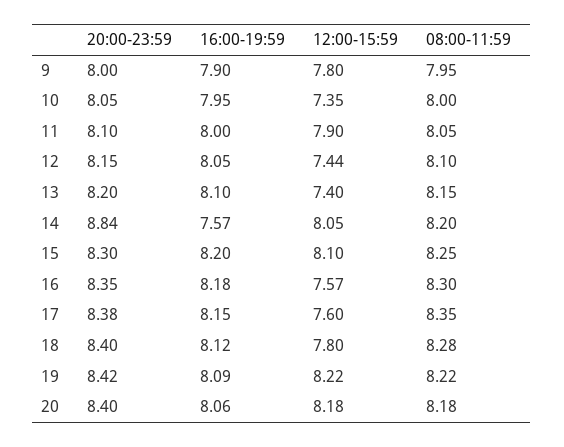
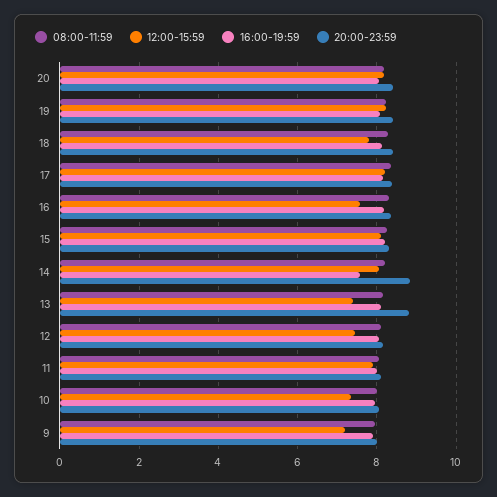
  {
    "20:00-23:59": {
      "9": 8,
      "10": 8.05,
      "11": 8.1,
      "12": 8.15,
-     "13": 8.2,
+     "13": 8.8,
      "14": 8.84,
      "15": 8.3,
      "16": 8.35,
      "17": 8.38,
      "18": 8.4,
      "19": 8.42,
      "20": 8.4
    },
    "16:00-19:59": {
      "9": 7.9,
      "10": 7.95,
      "11": 8,
      "12": 8.05,
      "13": 8.1,
      "14": 7.57,
      "15": 8.2,
      "16": 8.18,
      "17": 8.15,
      "18": 8.12,
      "19": 8.09,
      "20": 8.06
    },
    "12:00-15:59": {
-     "9": 7.8,
+     "9": 7.2,
      "10": 7.35,
      "11": 7.9,
      "12": 7.44,
      "13": 7.4,
      "14": 8.05,
      "15": 8.1,
      "16": 7.57,
-     "17": 7.6,
+     "17": 8.2,
      "18": 7.8,
      "19": 8.22,
      "20": 8.18
    },
    "08:00-11:59": {
      "9": 7.95,
      "10": 8,
      "11": 8.05,
      "12": 8.1,
      "13": 8.15,
      "14": 8.2,
      "15": 8.25,
      "16": 8.3,
      "17": 8.35,
      "18": 8.28,
      "19": 8.22,
      "20": 8.18
    }
  }

